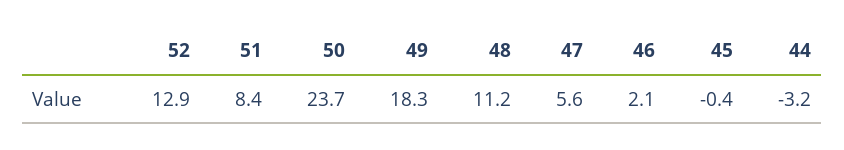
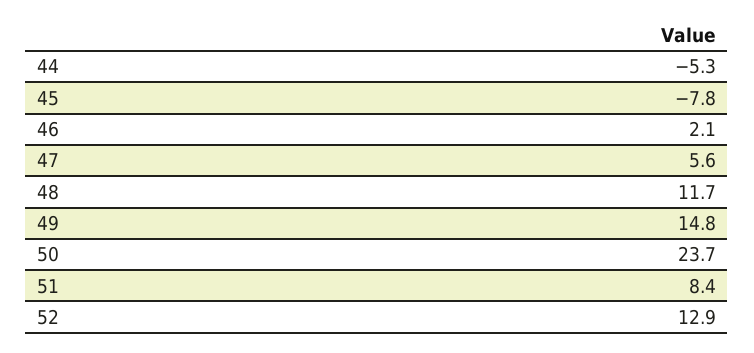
  {
    "52": 12.9,
    "51": 8.4,
    "50": 23.7,
-   "49": 18.3,
+   "49": 14.8,
-   "48": 11.2,
+   "48": 11.7,
    "47": 5.6,
    "46": 2.1,
-   "45": -0.4,
+   "45": -7.8,
-   "44": -3.2
+   "44": -5.3
  }

